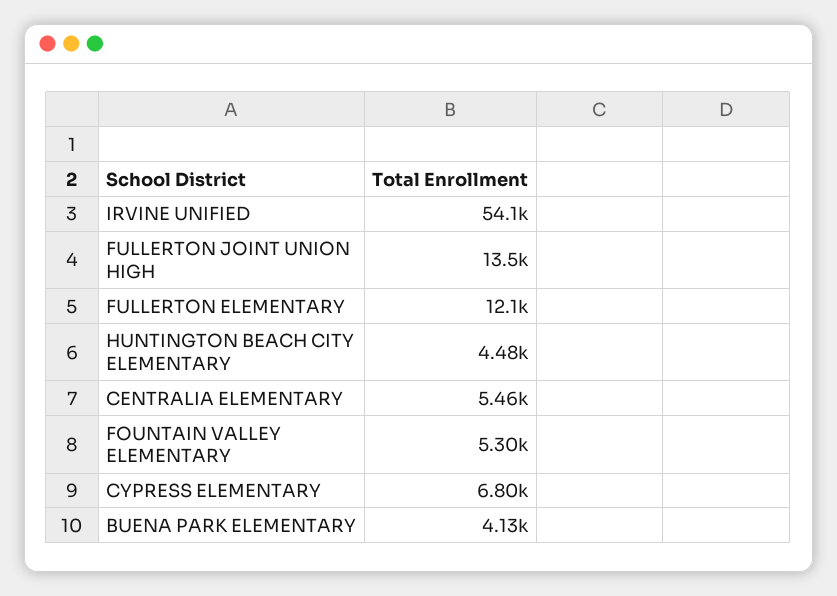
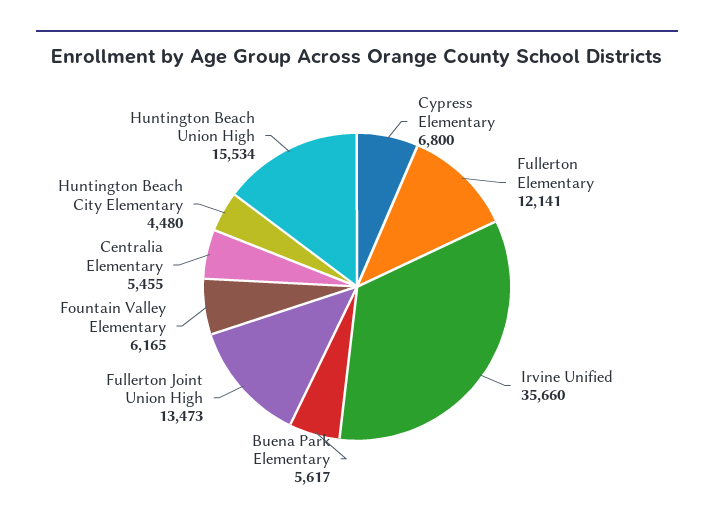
  {
-   "IRVINE UNIFIED": 54100,
+   "IRVINE UNIFIED": 35660,
    "FULLERTON JOINT UNION HIGH": 13473,
    "FULLERTON ELEMENTARY": 12141,
    "HUNTINGTON BEACH CITY ELEMENTARY": 4480,
    "CENTRALIA ELEMENTARY": 5455,
-   "FOUNTAIN VALLEY ELEMENTARY": 5300,
+   "FOUNTAIN VALLEY ELEMENTARY": 6165,
    "CYPRESS ELEMENTARY": 6800,
-   "BUENA PARK ELEMENTARY": 4130
+   "BUENA PARK ELEMENTARY": 5617,
+   "Huntington Beach Union High": 15534
  }

